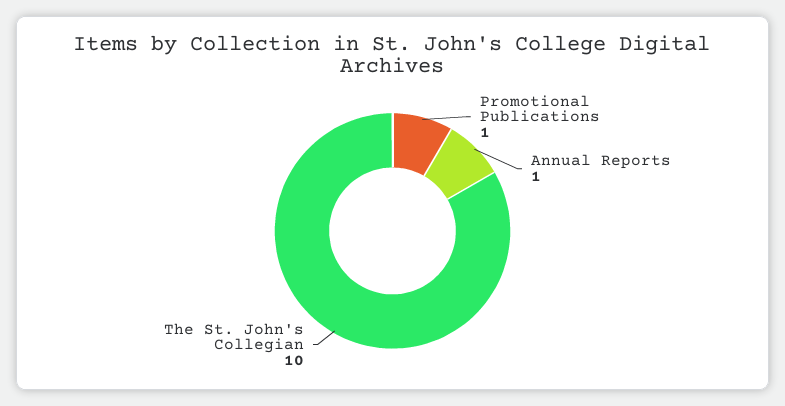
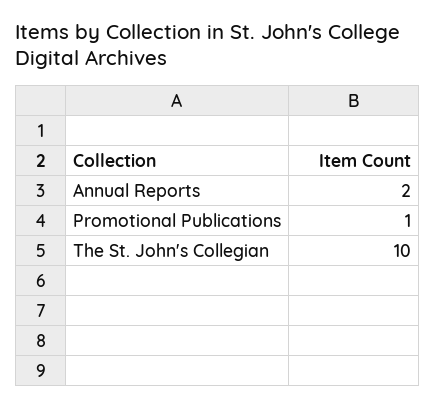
  {
    "Promotional Publications": 1,
-   "Annual Reports": 1,
+   "Annual Reports": 2,
    "The St. John's Collegian": 10
  }

